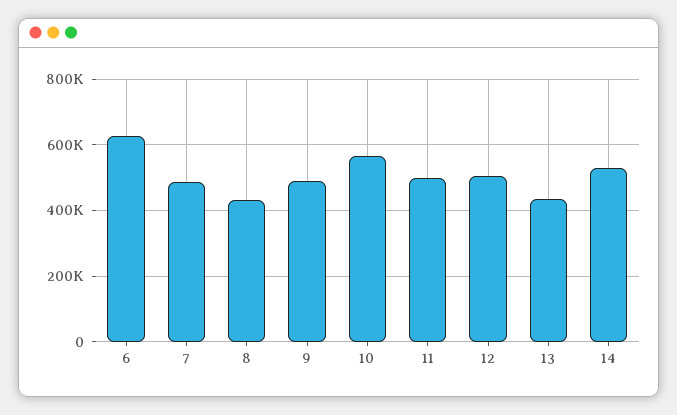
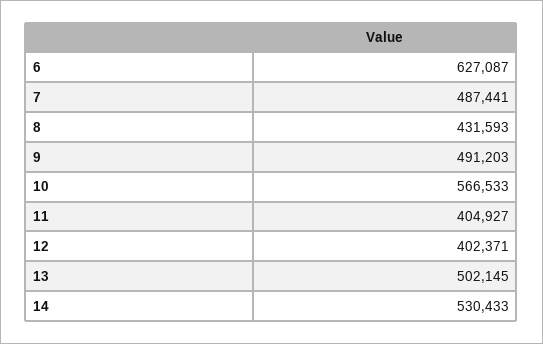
  {
    "6": 627087,
    "7": 487441,
    "8": 431593,
    "9": 491203,
    "10": 566533,
-   "11": 500000,
+   "11": 404927,
-   "12": 500000,
+   "12": 402371,
-   "13": 440000,
+   "13": 502145,
    "14": 530433
  }

